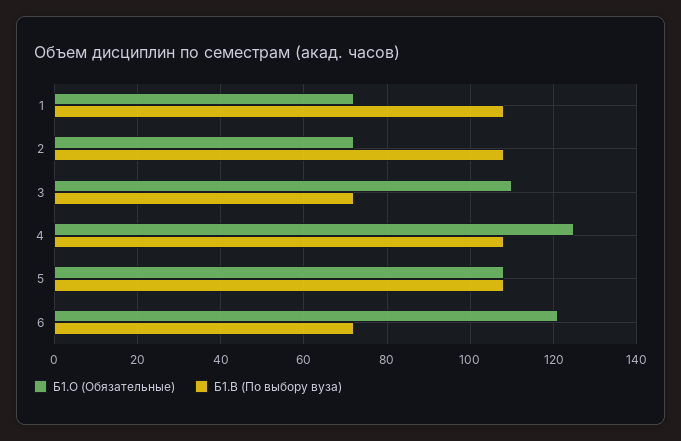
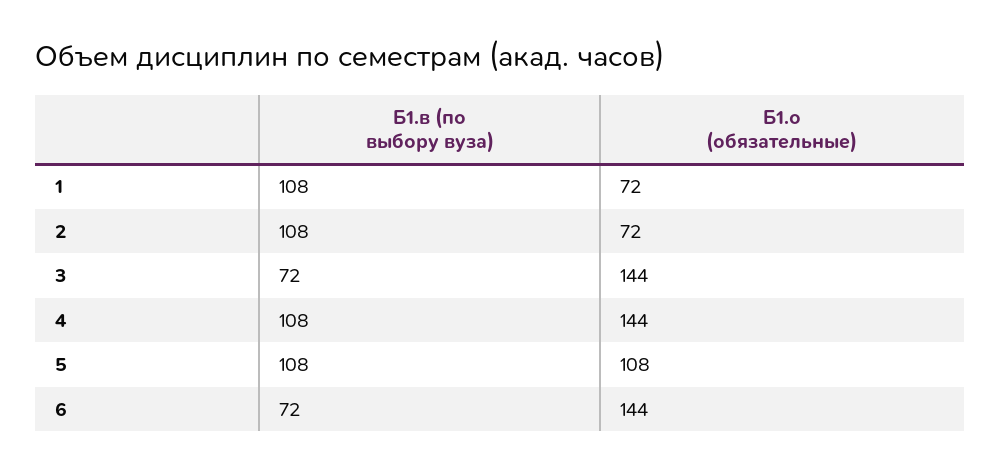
  {
    "Б1.О (Обязательные)": {
      "1": 72,
      "2": 72,
-     "3": 110,
+     "3": 144,
-     "4": 125,
+     "4": 144,
      "5": 108,
-     "6": 120
+     "6": 144
    },
    "Б1.В (По выбору вуза)": {
      "1": 108,
      "2": 108,
      "3": 72,
      "4": 108,
      "5": 108,
      "6": 72
    }
  }

